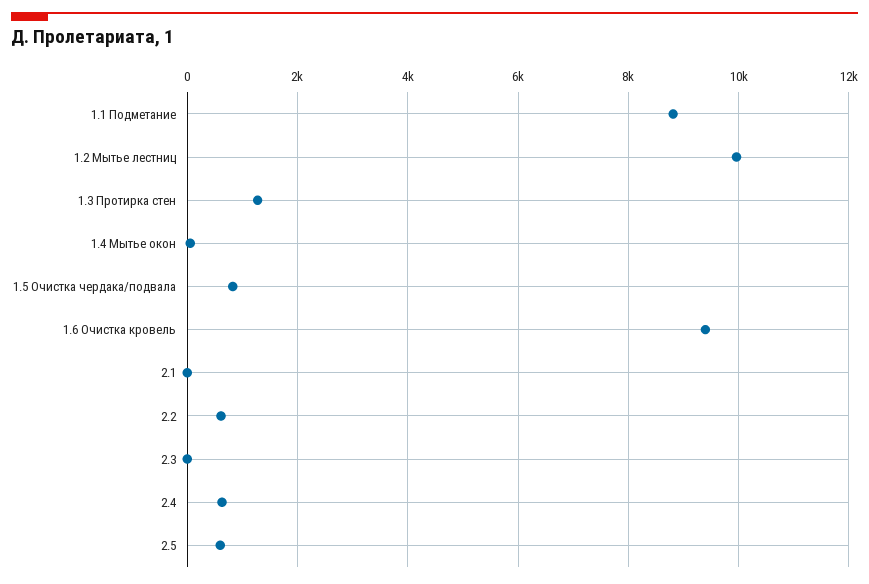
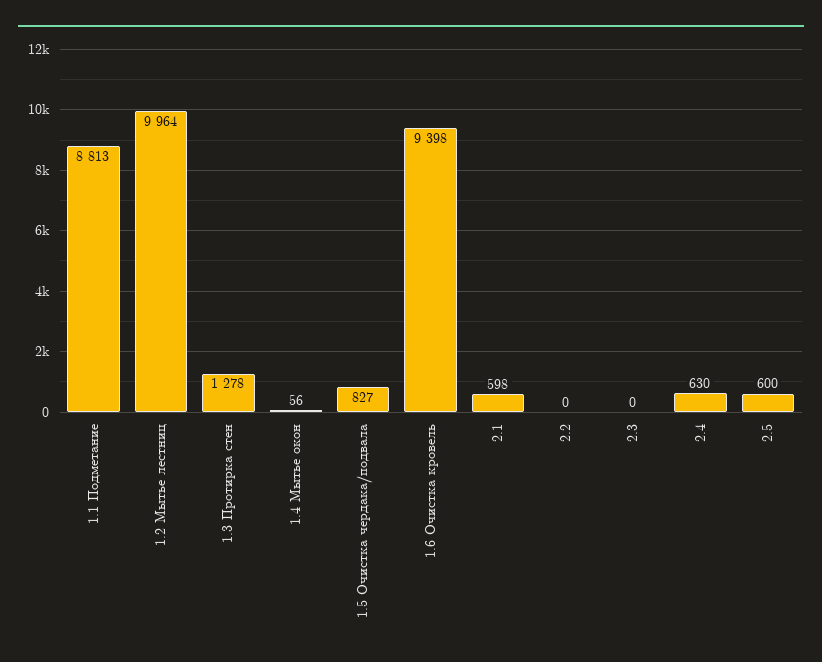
  {
    "1.1 Подметание": 8813,
    "1.2 Мытье лестниц": 9964,
    "1.3 Протирка стен": 1278,
    "1.4 Мытье окон": 56,
    "1.5 Очистка чердака/подвала": 827,
    "1.6 Очистка кровель": 9398,
-   "2.1": 0,
+   "2.1": 598,
-   "2.2": 600,
+   "2.2": 0,
    "2.3": 0,
    "2.4": 630,
    "2.5": 600
  }

